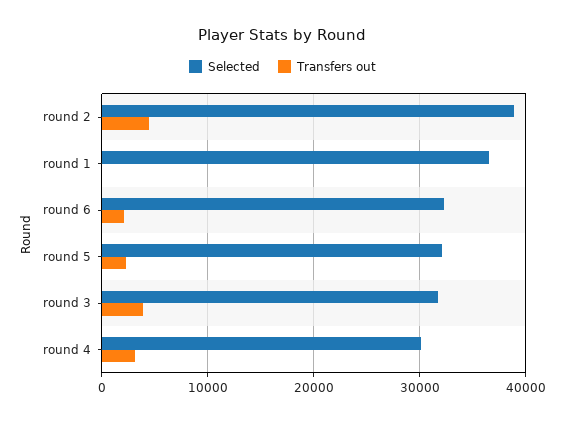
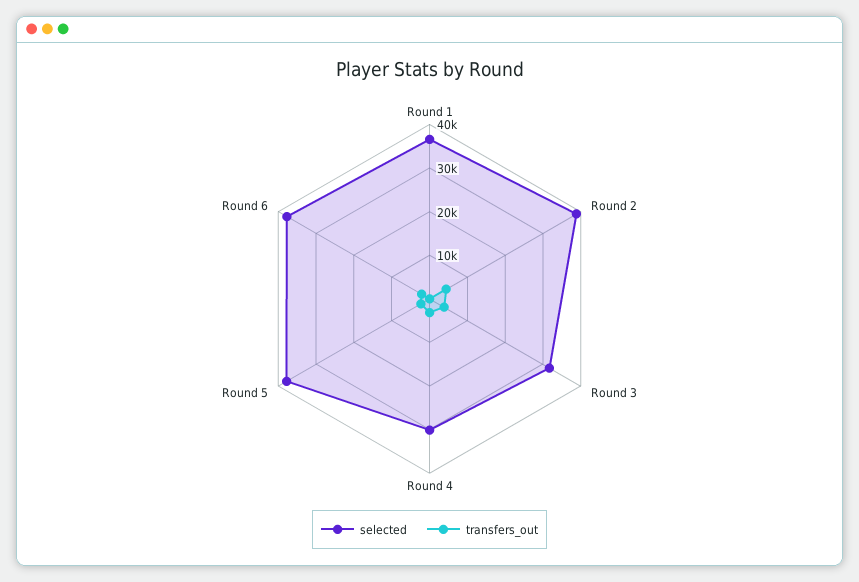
  {
    "Selected": {
      "round 2": 39000,
      "round 1": 37000,
-     "round 6": 32000,
+     "round 6": 38000,
-     "round 5": 32000,
+     "round 5": 38000,
      "round 3": 32000,
      "round 4": 30000
    },
    "Transfers out": {
      "round 2": 4000,
      "round 1": 0,
      "round 6": 2000,
      "round 5": 2000,
      "round 3": 4000,
      "round 4": 3000
    }
  }

